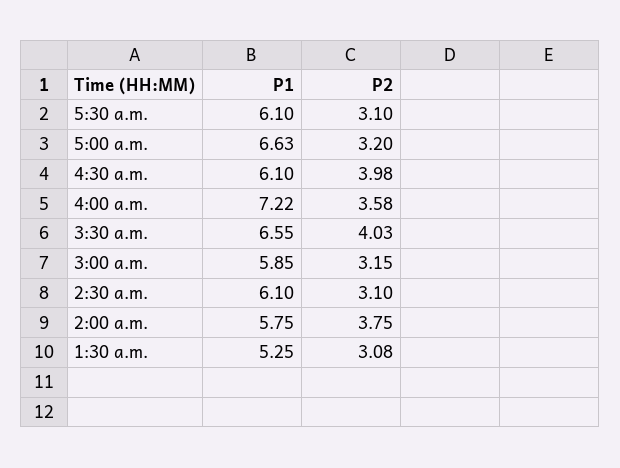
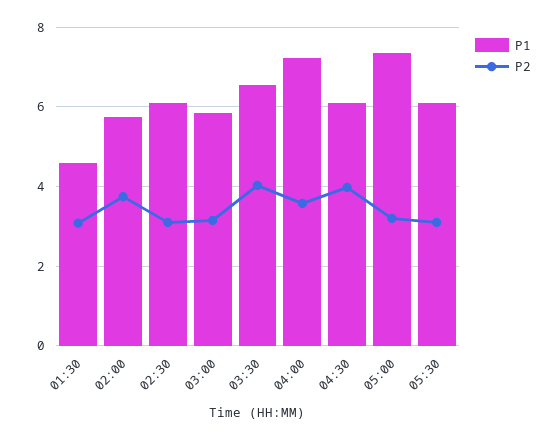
  {
    "P1": {
      "5:30 a.m.": 6.1,
-     "5:00 a.m.": 6.63,
+     "5:00 a.m.": 7.4,
      "4:30 a.m.": 6.1,
      "4:00 a.m.": 7.22,
      "3:30 a.m.": 6.55,
      "3:00 a.m.": 5.85,
      "2:30 a.m.": 6.1,
      "2:00 a.m.": 5.75,
-     "1:30 a.m.": 5.25
+     "1:30 a.m.": 4.6
    },
    "P2": {
      "5:30 a.m.": 3.1,
      "5:00 a.m.": 3.2,
      "4:30 a.m.": 3.98,
      "4:00 a.m.": 3.58,
      "3:30 a.m.": 4.03,
      "3:00 a.m.": 3.15,
      "2:30 a.m.": 3.1,
      "2:00 a.m.": 3.75,
      "1:30 a.m.": 3.08
    }
  }

